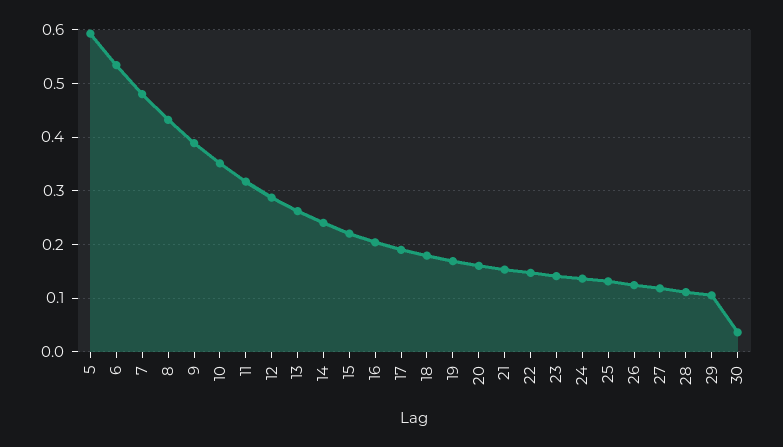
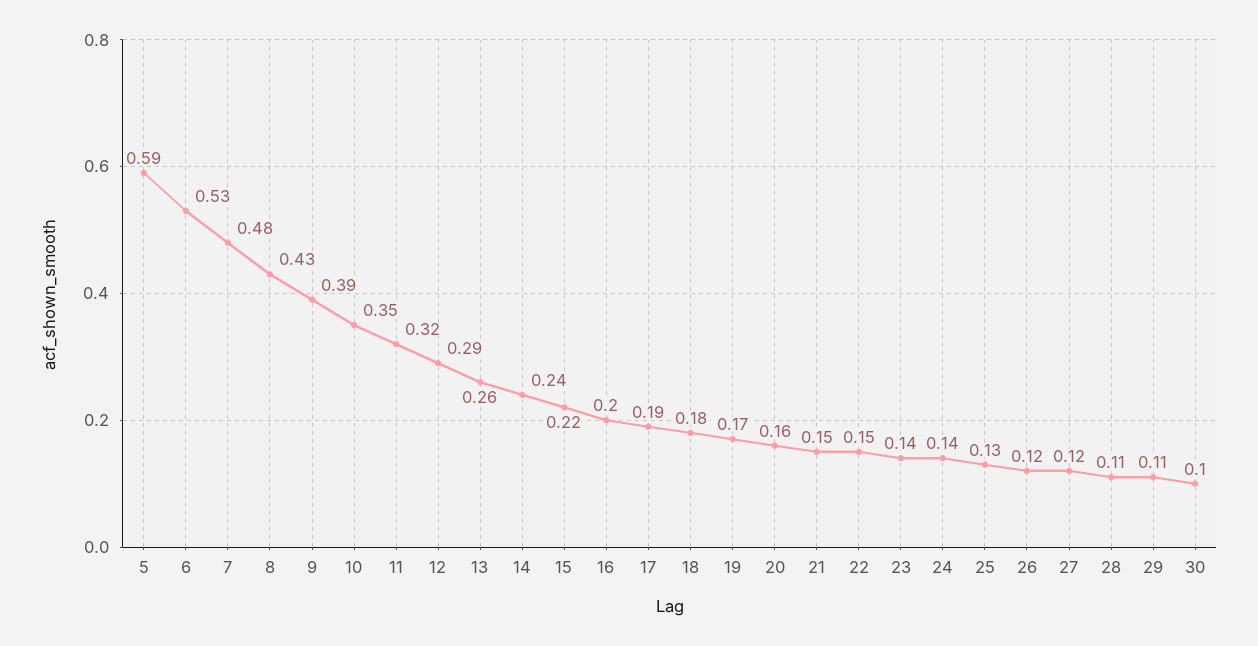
  {
    "5": 0.59,
    "6": 0.53,
    "7": 0.48,
    "8": 0.43,
    "9": 0.39,
    "10": 0.35,
    "11": 0.32,
    "12": 0.29,
    "13": 0.26,
    "14": 0.24,
    "15": 0.22,
    "16": 0.2,
    "17": 0.19,
    "18": 0.18,
    "19": 0.17,
    "20": 0.16,
    "21": 0.15,
    "22": 0.15,
    "23": 0.14,
    "24": 0.14,
    "25": 0.13,
    "26": 0.12,
    "27": 0.12,
    "28": 0.11,
    "29": 0.11,
-   "30": 0.04
+   "30": 0.1
  }

